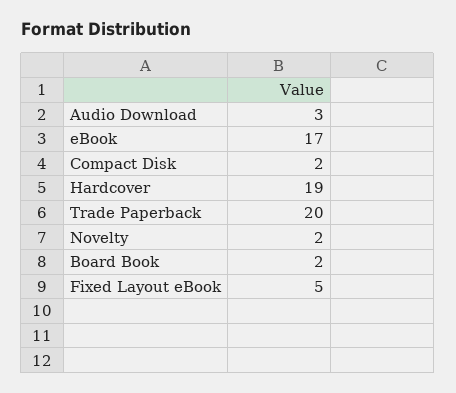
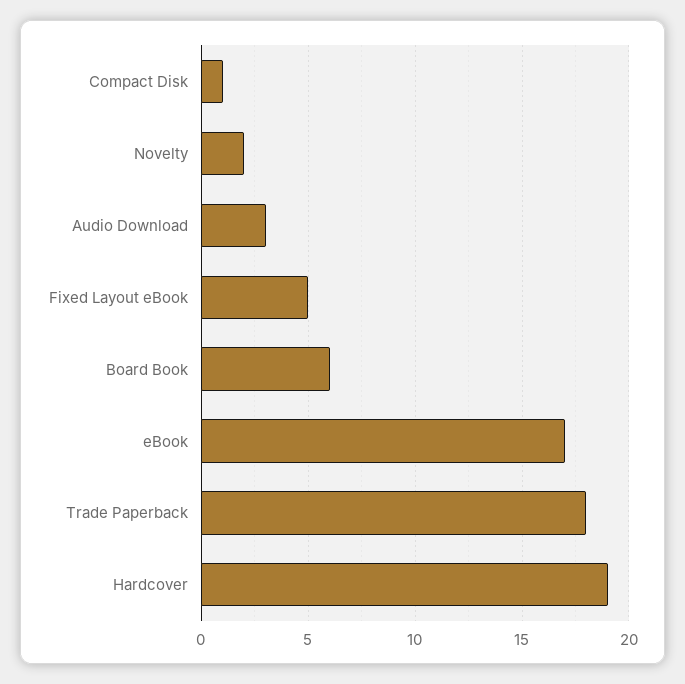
  {
    "Audio Download": 3,
    "eBook": 17,
-   "Compact Disk": 2,
+   "Compact Disk": 1,
    "Hardcover": 19,
-   "Trade Paperback": 20,
+   "Trade Paperback": 18,
    "Novelty": 2,
-   "Board Book": 2,
+   "Board Book": 6,
    "Fixed Layout eBook": 5
  }

